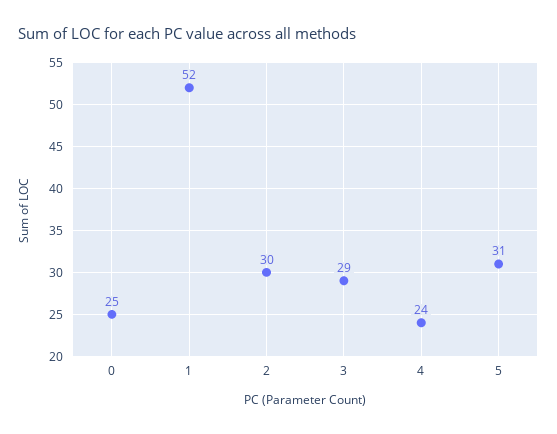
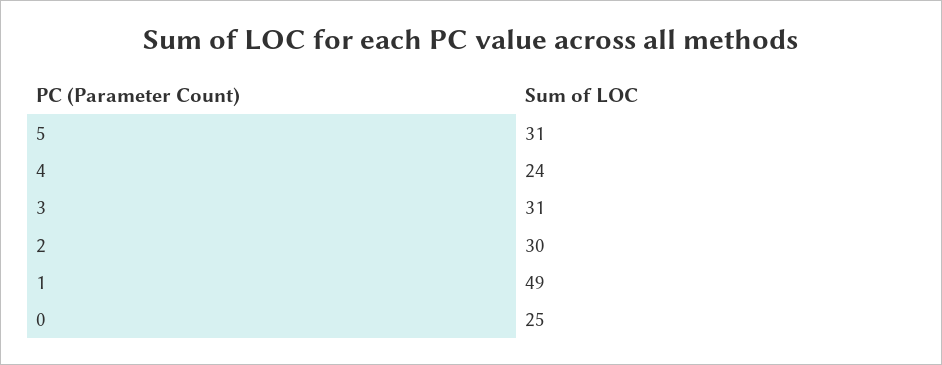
  {
    "0": 25,
-   "1": 52,
+   "1": 49,
    "2": 30,
-   "3": 29,
+   "3": 31,
    "4": 24,
    "5": 31
  }

